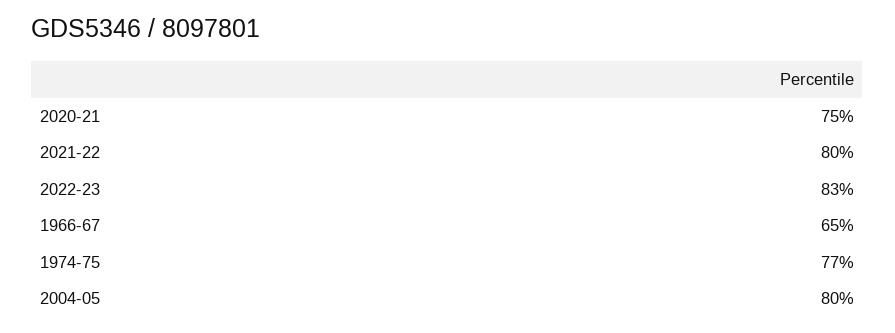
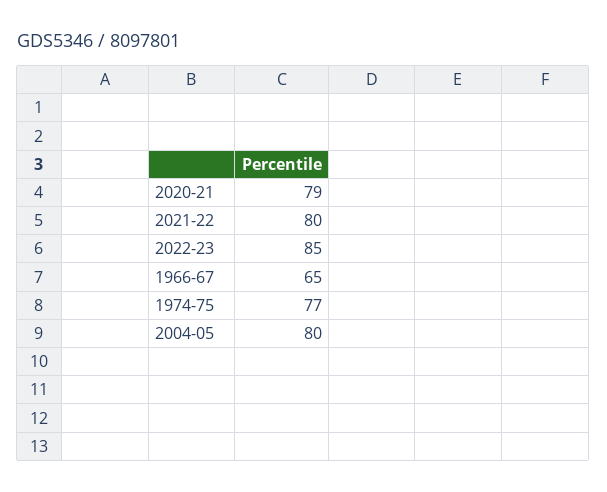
  {
-   "2020-21": 75,
+   "2020-21": 79,
    "2021-22": 80,
-   "2022-23": 83,
+   "2022-23": 85,
    "1966-67": 65,
    "1974-75": 77,
    "2004-05": 80
  }

